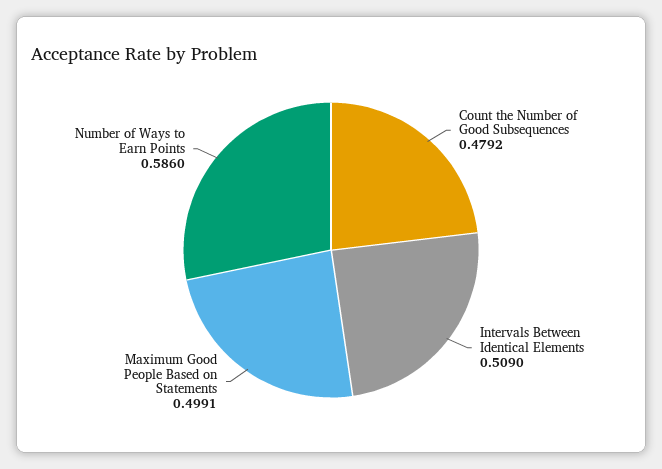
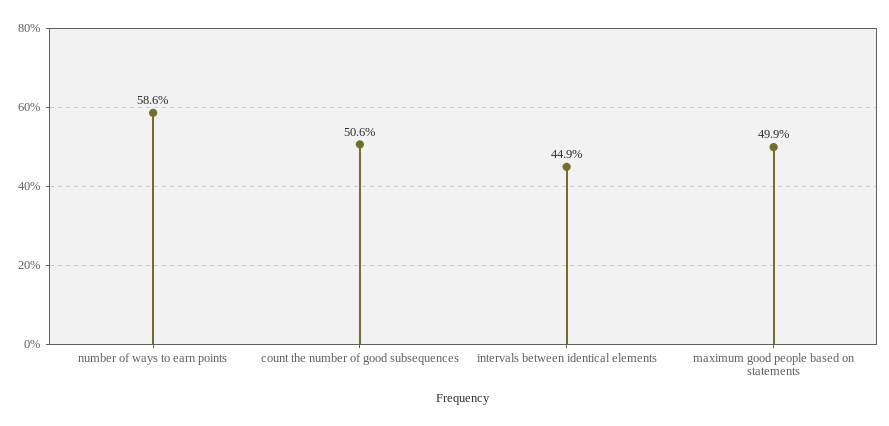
  {
-   "Count the Number of Good Subsequences": 0.4792,
+   "Count the Number of Good Subsequences": 0.506,
-   "Intervals Between Identical Elements": 0.509,
+   "Intervals Between Identical Elements": 0.449,
    "Maximum Good People Based on Statements": 0.4991,
    "Number of Ways to Earn Points": 0.586
  }

